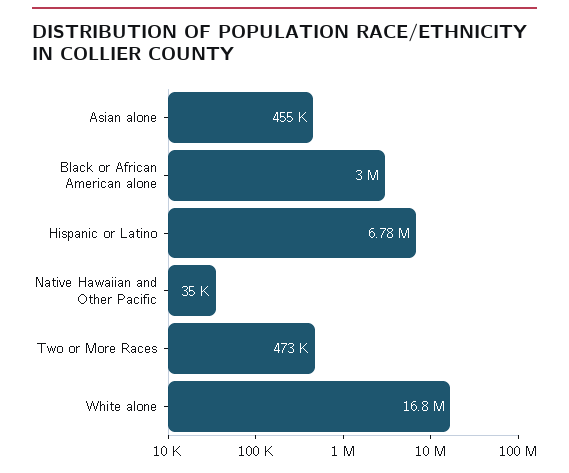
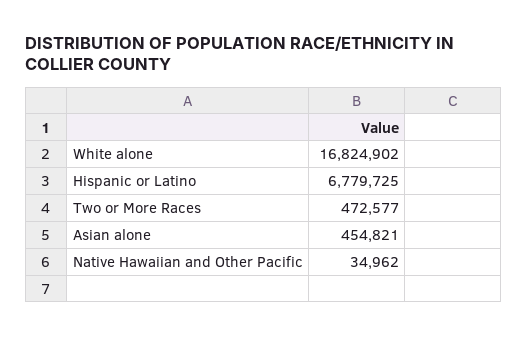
  {
    "Asian alone": 454821,
-   "Black or African American alone": 3000000,
    "Hispanic or Latino": 6779725,
    "Native Hawaiian and Other Pacific": 34962,
    "Two or More Races": 472577,
    "White alone": 16824902
  }

